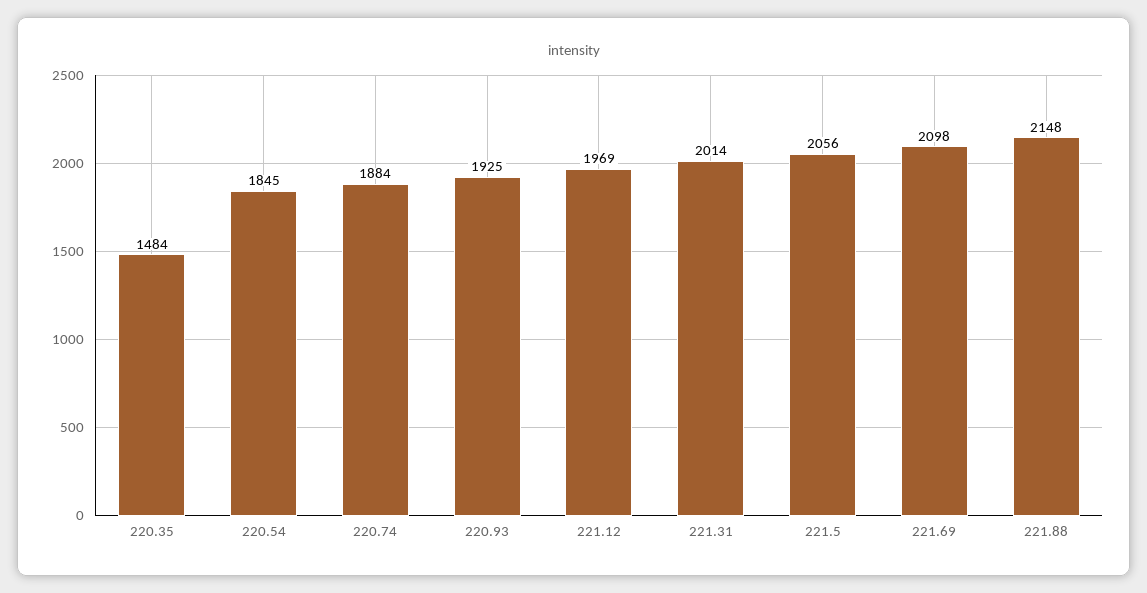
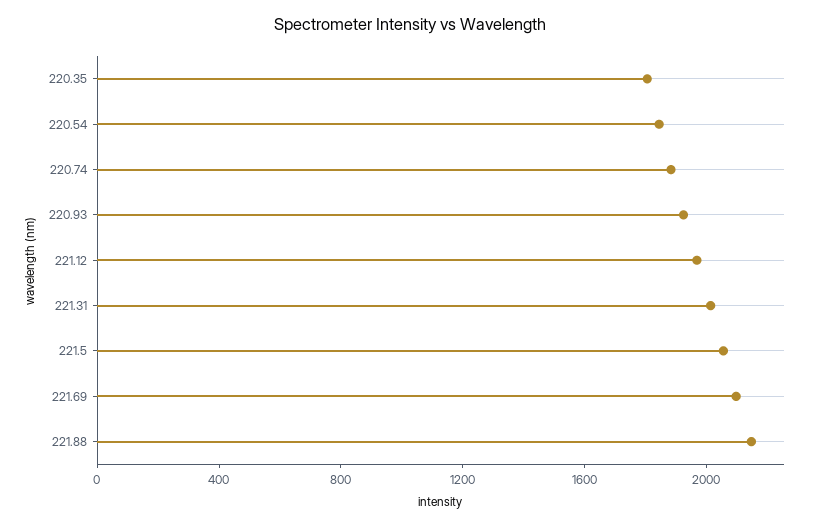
  {
-   "220.35": 1484,
+   "220.35": 1800,
    "220.54": 1845,
    "220.74": 1884,
    "220.93": 1925,
    "221.12": 1969,
    "221.31": 2014,
    "221.5": 2056,
    "221.69": 2098,
    "221.88": 2148
  }

